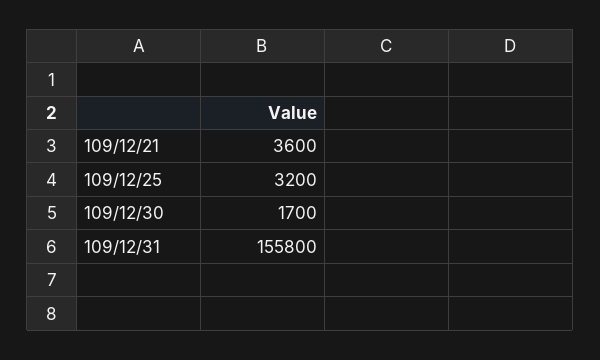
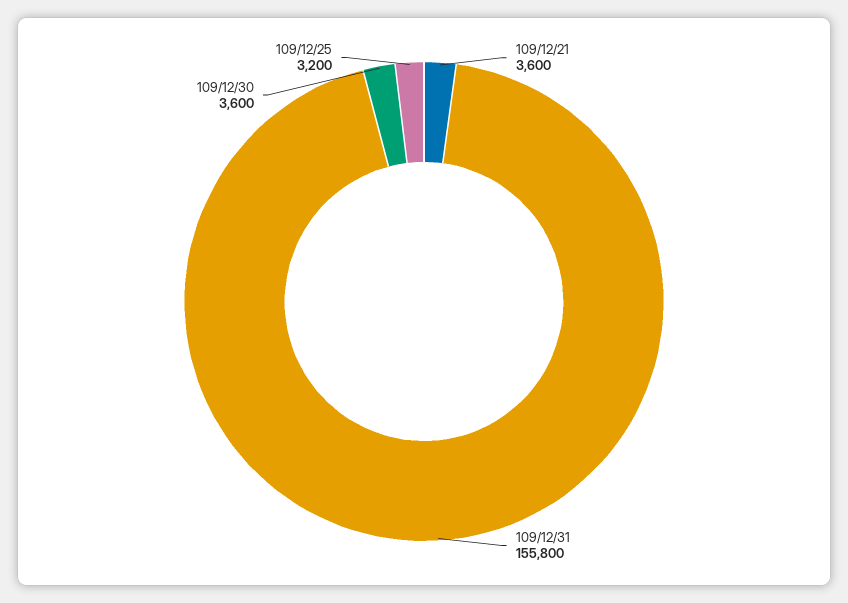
  {
    "109/12/21": 3600,
    "109/12/25": 3200,
-   "109/12/30": 1700,
+   "109/12/30": 3600,
    "109/12/31": 155800
  }

